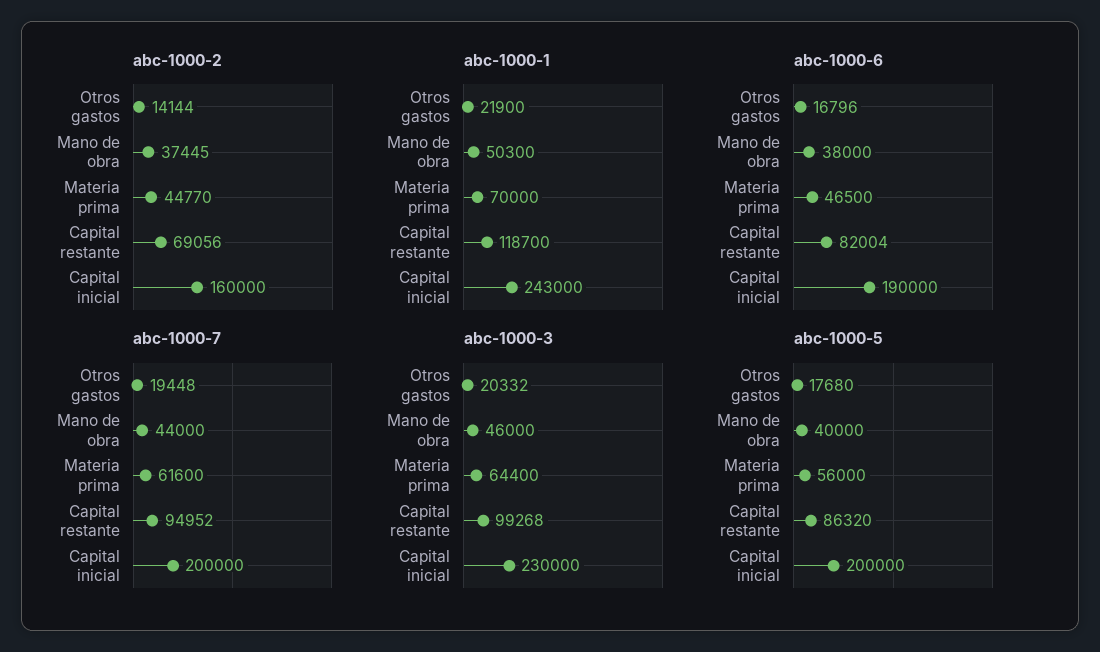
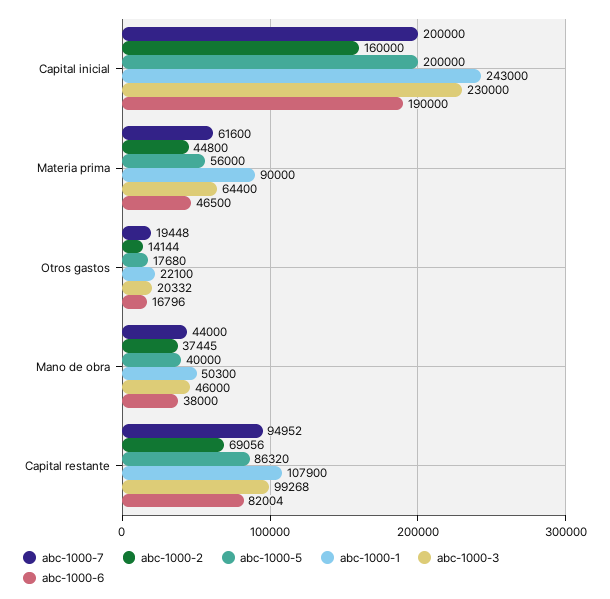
  {
    "abc-1000-2": {
      "Otros gastos": 14144,
      "Mano de obra": 37445,
-     "Materia prima": 44770,
+     "Materia prima": 44800,
      "Capital restante": 69056,
      "Capital inicial": 160000
    },
    "abc-1000-1": {
-     "Otros gastos": 21900,
+     "Otros gastos": 22100,
      "Mano de obra": 50300,
-     "Materia prima": 70000,
+     "Materia prima": 90000,
-     "Capital restante": 118700,
+     "Capital restante": 107900,
      "Capital inicial": 243000
    },
    "abc-1000-6": {
      "Otros gastos": 16796,
      "Mano de obra": 38000,
      "Materia prima": 46500,
      "Capital restante": 82004,
      "Capital inicial": 190000
    },
    "abc-1000-7": {
      "Otros gastos": 19448,
      "Mano de obra": 44000,
      "Materia prima": 61600,
      "Capital restante": 94952,
      "Capital inicial": 200000
    },
    "abc-1000-3": {
      "Otros gastos": 20332,
      "Mano de obra": 46000,
      "Materia prima": 64400,
      "Capital restante": 99268,
      "Capital inicial": 230000
    },
    "abc-1000-5": {
      "Otros gastos": 17680,
      "Mano de obra": 40000,
      "Materia prima": 56000,
      "Capital restante": 86320,
      "Capital inicial": 200000
    }
  }

